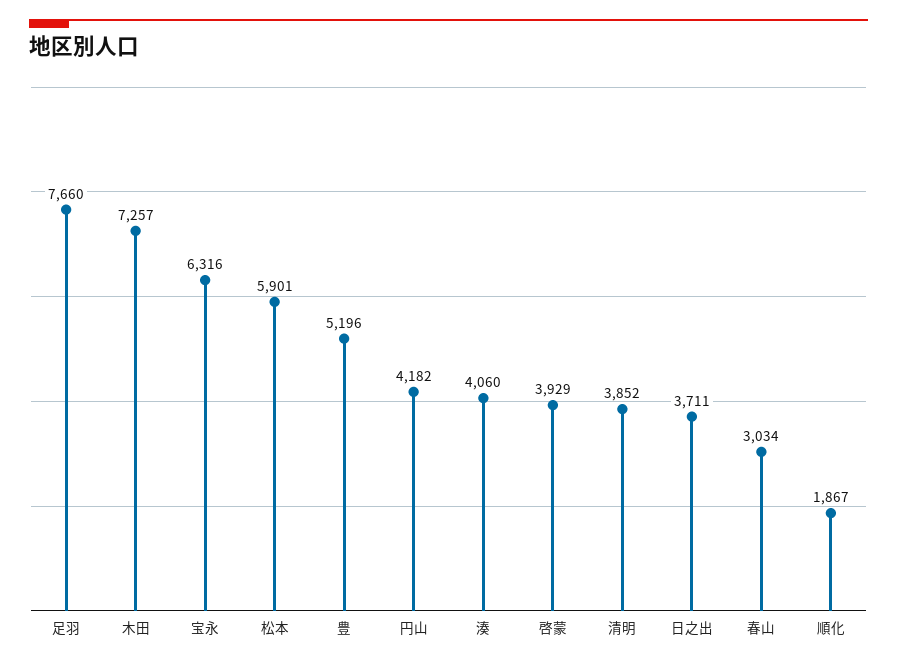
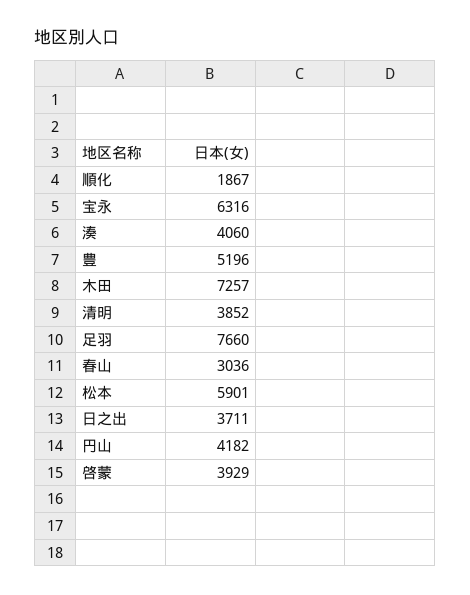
  {
    "足羽": 7660,
    "木田": 7257,
    "宝永": 6316,
    "松本": 5901,
    "豊": 5196,
    "円山": 4182,
    "湊": 4060,
    "啓蒙": 3929,
    "清明": 3852,
    "日之出": 3711,
-   "春山": 3034,
+   "春山": 3036,
    "順化": 1867
  }

